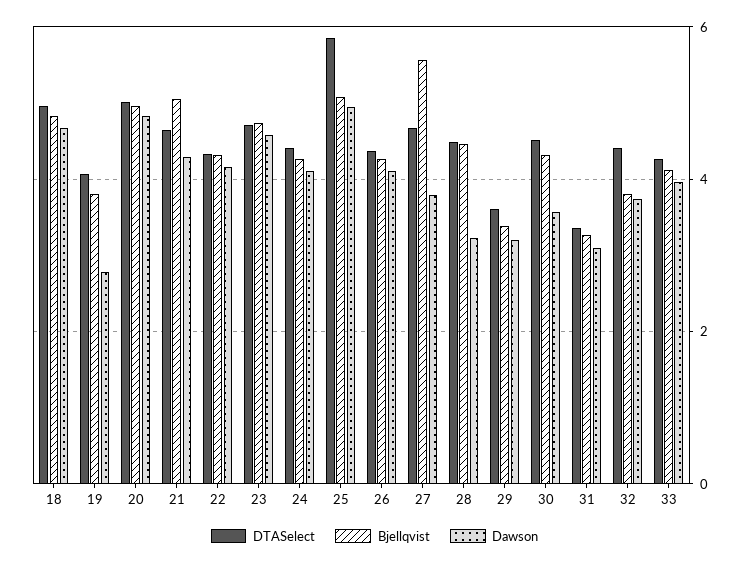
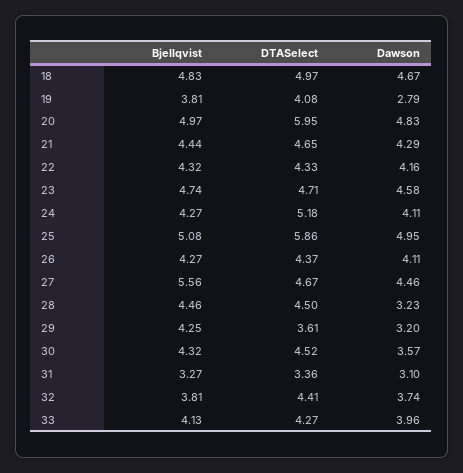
  {
    "DTASelect": {
      "18": 4.97,
      "19": 4.08,
-     "20": 5,
+     "20": 5.95,
      "21": 4.65,
      "22": 4.33,
      "23": 4.71,
-     "24": 4.4,
+     "24": 5.18,
      "25": 5.86,
      "26": 4.37,
      "27": 4.67,
      "28": 4.5,
      "29": 3.61,
      "30": 4.52,
      "31": 3.36,
      "32": 4.41,
      "33": 4.27
    },
    "Bjellqvist": {
      "18": 4.83,
      "19": 3.81,
      "20": 4.97,
-     "21": 5,
+     "21": 4.44,
      "22": 4.32,
      "23": 4.74,
      "24": 4.27,
      "25": 5.08,
      "26": 4.27,
      "27": 5.56,
      "28": 4.46,
-     "29": 3.4,
+     "29": 4.25,
      "30": 4.32,
      "31": 3.27,
      "32": 3.81,
      "33": 4.13
    },
    "Dawson": {
      "18": 4.67,
      "19": 2.79,
      "20": 4.83,
      "21": 4.29,
      "22": 4.16,
      "23": 4.58,
      "24": 4.11,
      "25": 4.95,
      "26": 4.11,
-     "27": 3.8,
+     "27": 4.46,
      "28": 3.23,
      "29": 3.2,
      "30": 3.57,
      "31": 3.1,
      "32": 3.74,
      "33": 3.96
    }
  }

